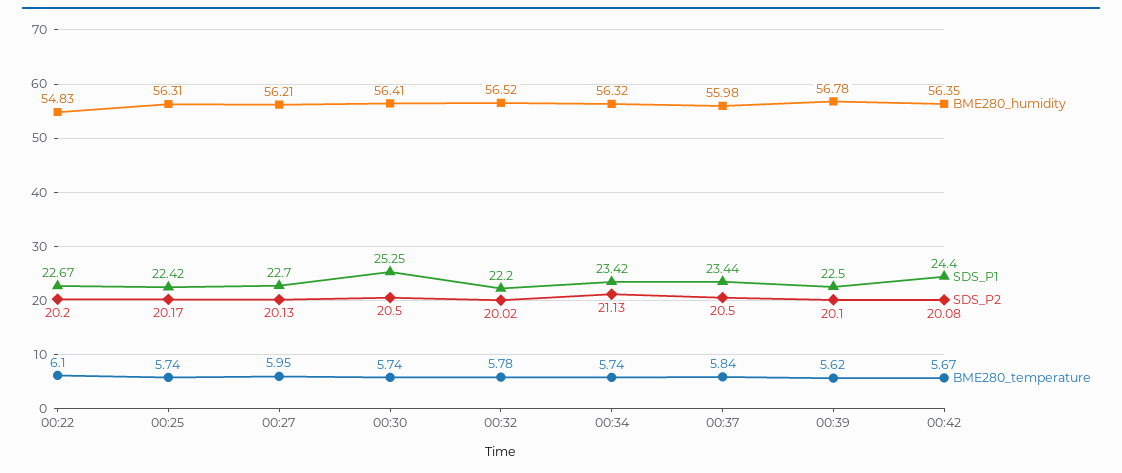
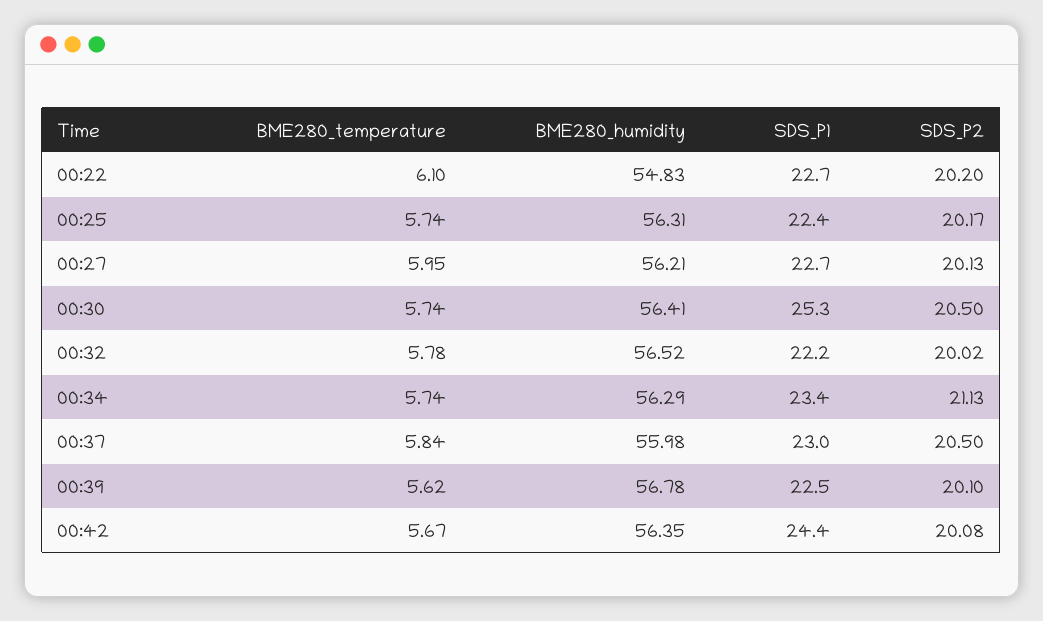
  {
    "BME280_humidity": {
      "00:22": 54.83,
      "00:25": 56.31,
      "00:27": 56.21,
      "00:30": 56.41,
      "00:32": 56.52,
-     "00:34": 56.32,
+     "00:34": 56.29,
      "00:37": 55.98,
      "00:39": 56.78,
      "00:42": 56.35
    },
    "SDS_P1": {
      "00:22": 22.67,
      "00:25": 22.42,
      "00:27": 22.7,
      "00:30": 25.25,
      "00:32": 22.2,
      "00:34": 23.42,
-     "00:37": 23.44,
+     "00:37": 23,
      "00:39": 22.5,
      "00:42": 24.4
    },
    "SDS_P2": {
      "00:22": 20.2,
      "00:25": 20.17,
      "00:27": 20.13,
      "00:30": 20.5,
      "00:32": 20.02,
      "00:34": 21.13,
      "00:37": 20.5,
      "00:39": 20.1,
      "00:42": 20.08
    },
    "BME280_temperature": {
      "00:22": 6.1,
      "00:25": 5.74,
      "00:27": 5.95,
      "00:30": 5.74,
      "00:32": 5.78,
      "00:34": 5.74,
      "00:37": 5.84,
      "00:39": 5.62,
      "00:42": 5.67
    }
  }

